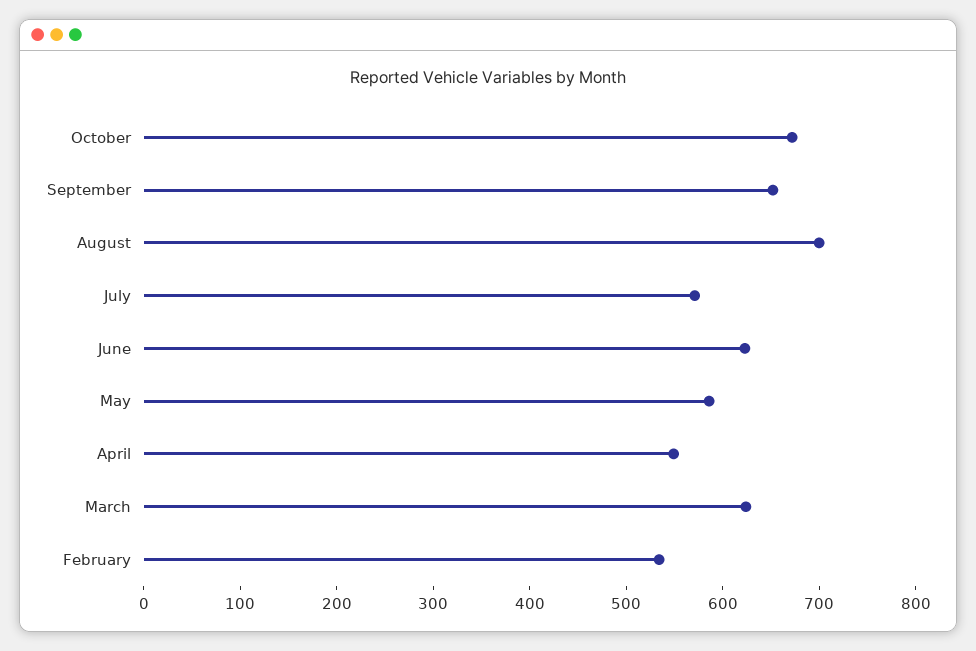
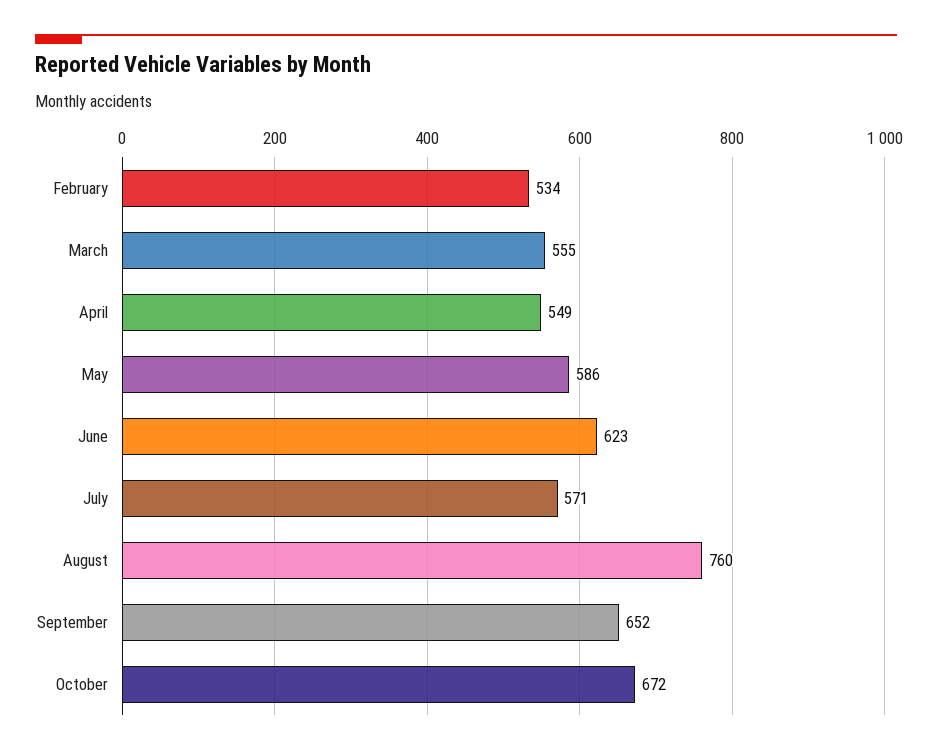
  {
    "October": 672,
    "September": 652,
-   "August": 700,
+   "August": 760,
    "July": 571,
    "June": 623,
    "May": 586,
    "April": 549,
-   "March": 620,
+   "March": 555,
    "February": 534
  }

